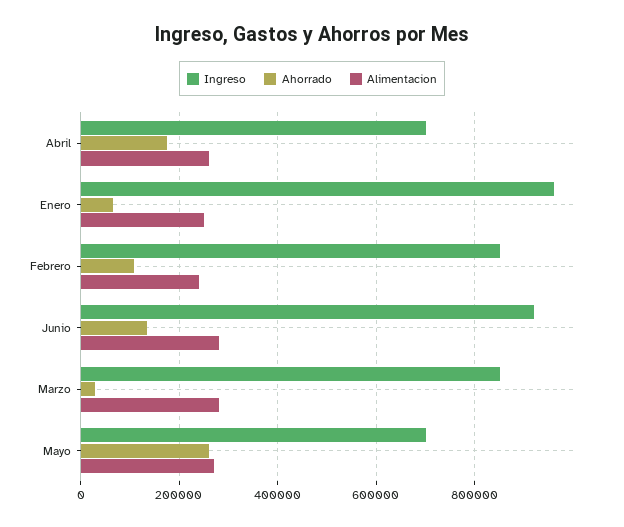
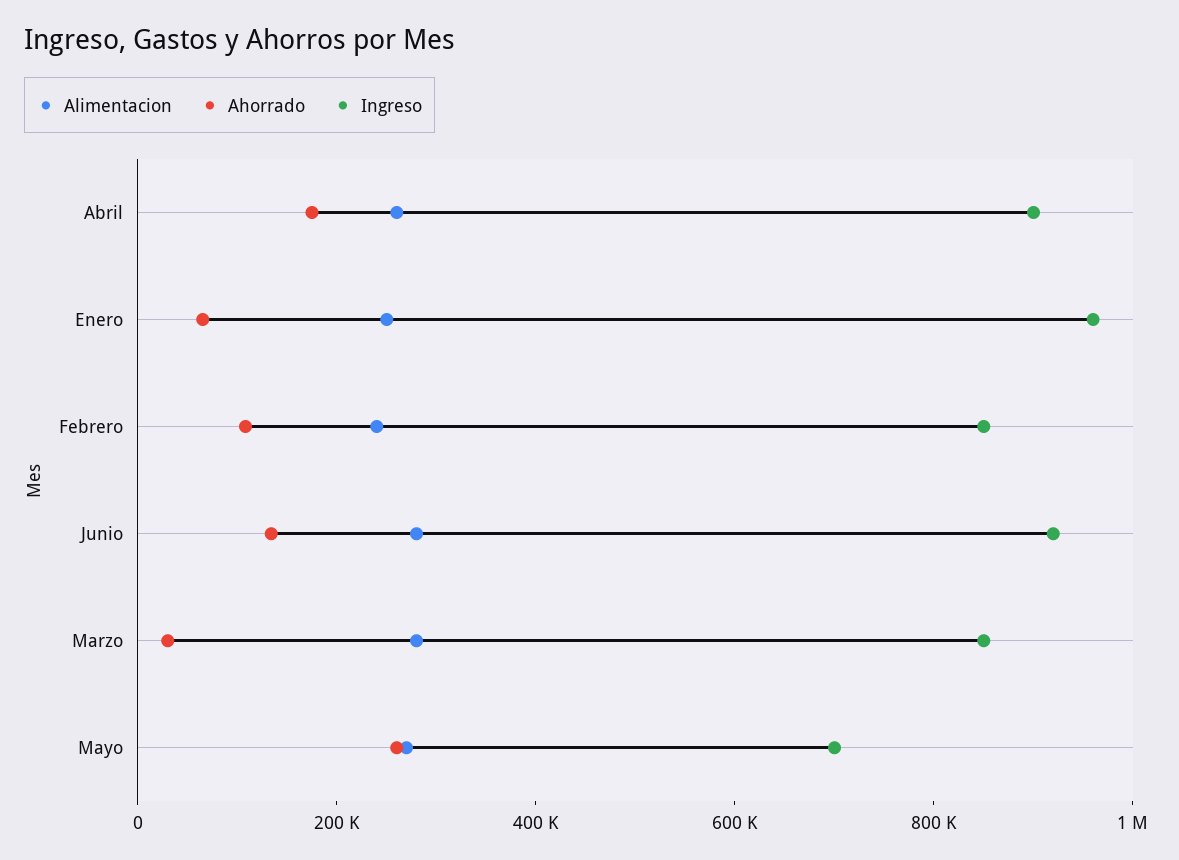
  {
    "Ingreso": {
-     "Abril": 700000,
+     "Abril": 900000,
      "Enero": 960000,
      "Febrero": 860000,
      "Junio": 920000,
      "Marzo": 860000,
      "Mayo": 700000
    },
    "Ahorrado": {
      "Abril": 180000,
      "Enero": 60000,
      "Febrero": 100000,
      "Junio": 140000,
      "Marzo": 40000,
      "Mayo": 260000
    },
    "Alimentacion": {
      "Abril": 260000,
      "Enero": 260000,
      "Febrero": 240000,
      "Junio": 280000,
      "Marzo": 280000,
      "Mayo": 280000
    }
  }

